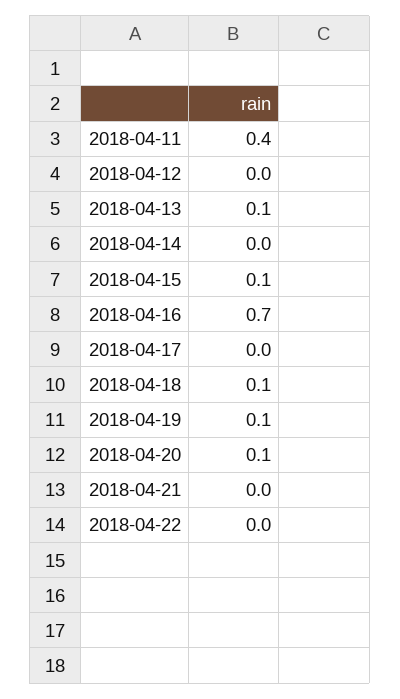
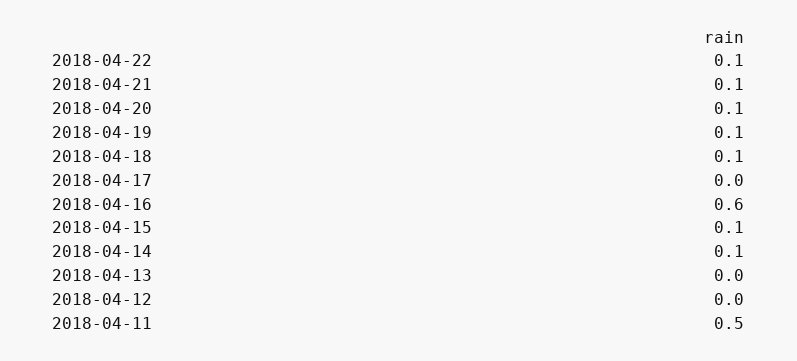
  {
-   "2018-04-11": 0.4,
+   "2018-04-11": 0.5,
    "2018-04-12": 0,
-   "2018-04-13": 0.1,
+   "2018-04-13": 0,
-   "2018-04-14": 0,
+   "2018-04-14": 0.1,
    "2018-04-15": 0.1,
-   "2018-04-16": 0.7,
+   "2018-04-16": 0.6,
    "2018-04-17": 0,
    "2018-04-18": 0.1,
    "2018-04-19": 0.1,
    "2018-04-20": 0.1,
-   "2018-04-21": 0,
+   "2018-04-21": 0.1,
-   "2018-04-22": 0
+   "2018-04-22": 0.1
  }

